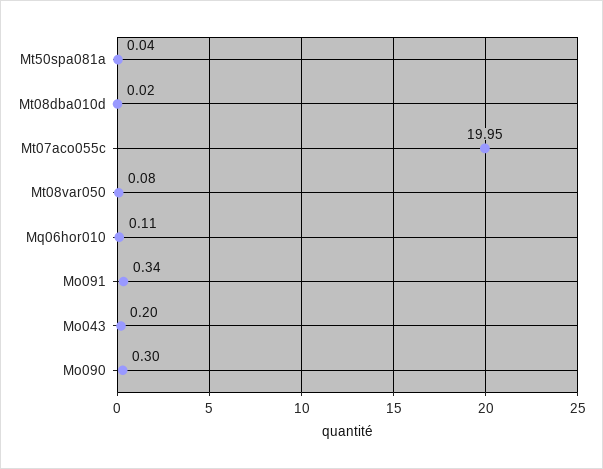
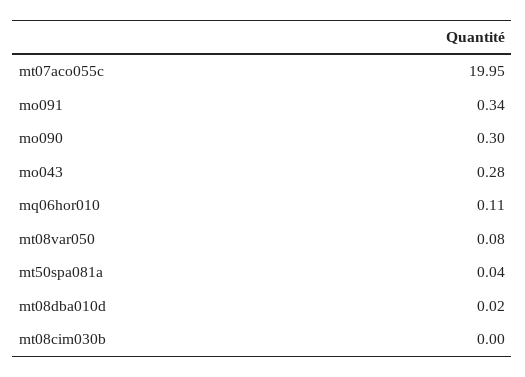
  {
    "Mt50spa081a": 0.04,
    "Mt08dba010d": 0.02,
    "Mt07aco055c": 19.95,
    "Mt08var050": 0.08,
    "Mq06hor010": 0.11,
    "Mo091": 0.34,
-   "Mo043": 0.2,
+   "Mo043": 0.28,
-   "Mo090": 0.3
+   "Mo090": 0.3,
+   "mt08cim030b": 0
  }

